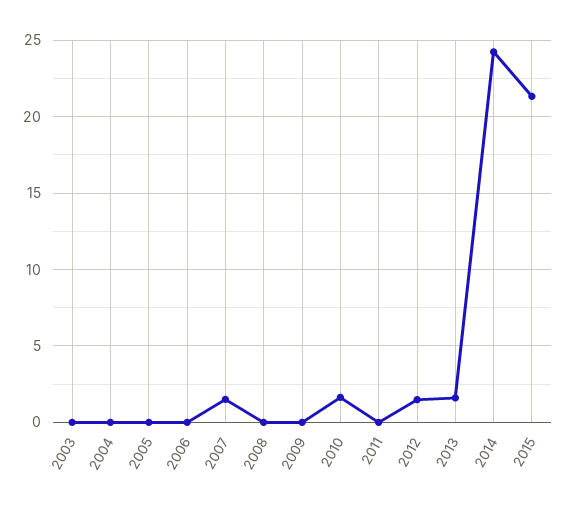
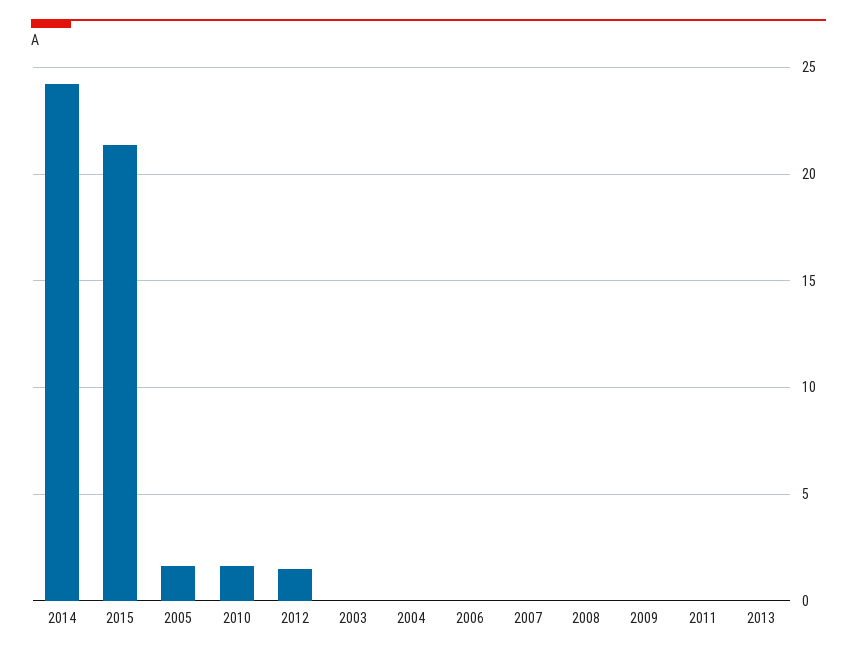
  {
    "2003": 0,
    "2004": 0,
-   "2005": 0,
+   "2005": 1.5,
    "2006": 0,
-   "2007": 1.5,
+   "2007": 0,
    "2008": 0,
    "2009": 0,
    "2010": 1.5,
    "2011": 0,
    "2012": 1.5,
-   "2013": 1.5,
+   "2013": 0,
    "2014": 24,
    "2015": 21.5
  }

